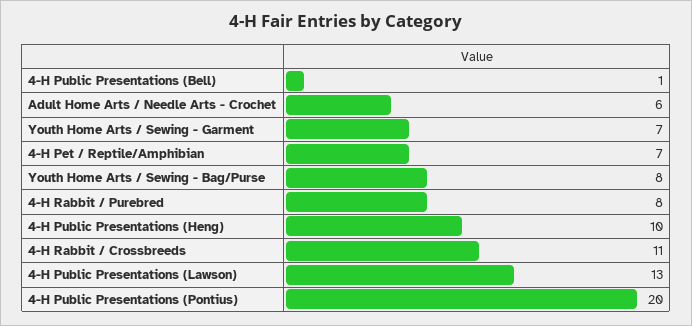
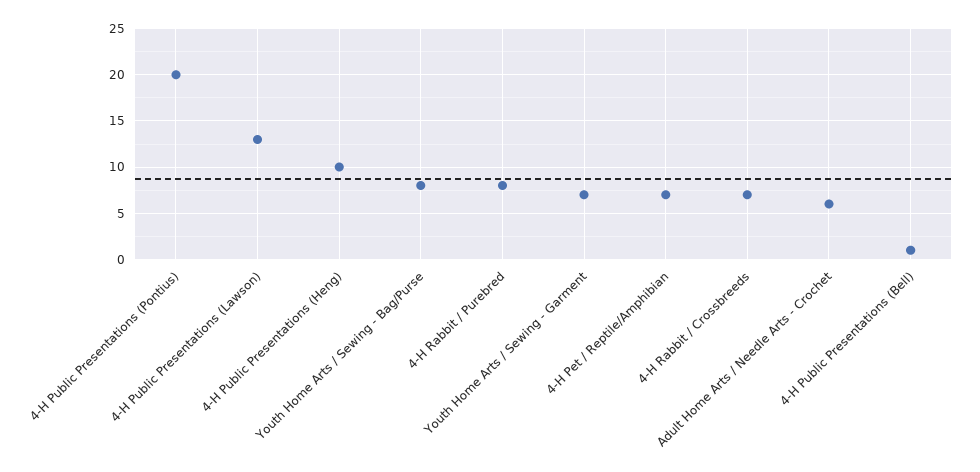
  {
    "4-H Public Presentations (Bell)": 1,
    "Adult Home Arts / Needle Arts - Crochet": 6,
    "Youth Home Arts / Sewing - Garment": 7,
    "4-H Pet / Reptile/Amphibian": 7,
    "Youth Home Arts / Sewing - Bag/Purse": 8,
    "4-H Rabbit / Purebred": 8,
    "4-H Public Presentations (Heng)": 10,
-   "4-H Rabbit / Crossbreeds": 11,
+   "4-H Rabbit / Crossbreeds": 7,
    "4-H Public Presentations (Lawson)": 13,
    "4-H Public Presentations (Pontius)": 20
  }

